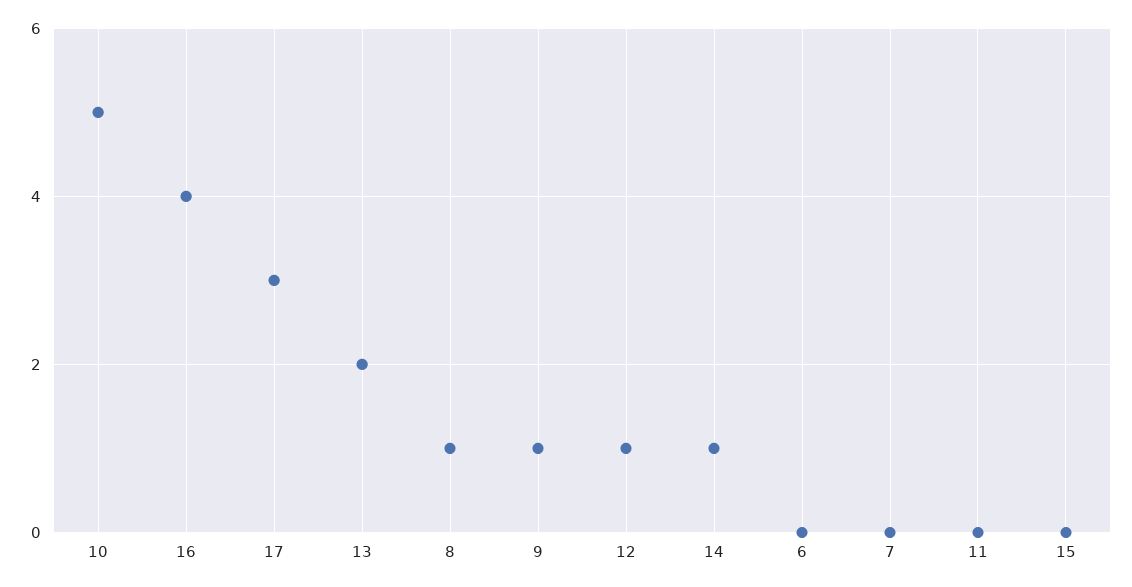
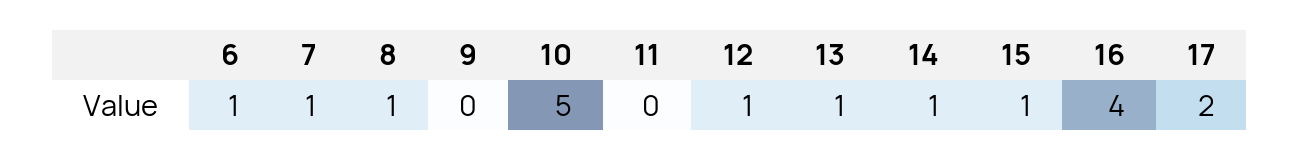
  {
    "10": 5,
    "16": 4,
-   "17": 3,
+   "17": 2,
-   "13": 2,
+   "13": 1,
    "8": 1,
-   "9": 1,
+   "9": 0,
    "12": 1,
    "14": 1,
-   "6": 0,
+   "6": 1,
-   "7": 0,
+   "7": 1,
    "11": 0,
-   "15": 0
+   "15": 1
  }

